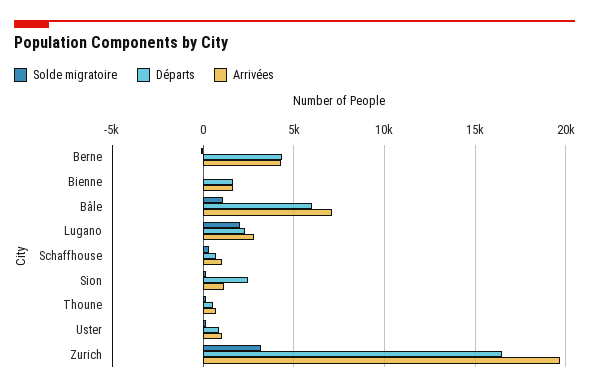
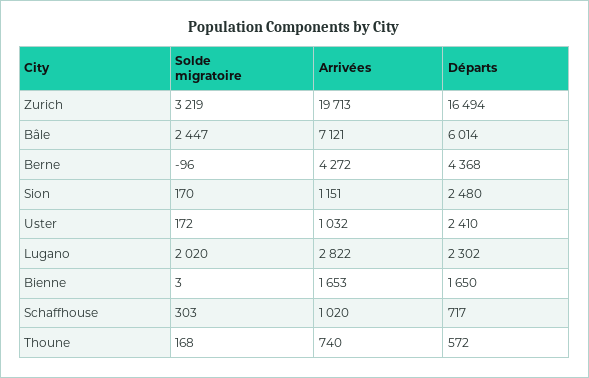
  {
    "Solde migratoire": {
      "Berne": -96,
      "Bienne": 3,
-     "Bâle": 1000,
+     "Bâle": 2447,
      "Lugano": 2020,
      "Schaffhouse": 303,
      "Sion": 170,
      "Thoune": 168,
      "Uster": 172,
      "Zurich": 3219
    },
    "Départs": {
      "Berne": 4368,
      "Bienne": 1650,
      "Bâle": 6014,
      "Lugano": 2302,
      "Schaffhouse": 717,
      "Sion": 2480,
      "Thoune": 572,
-     "Uster": 1000,
+     "Uster": 2410,
      "Zurich": 16494
    },
    "Arrivées": {
      "Berne": 4272,
      "Bienne": 1653,
      "Bâle": 7121,
      "Lugano": 2822,
      "Schaffhouse": 1020,
      "Sion": 1151,
      "Thoune": 740,
      "Uster": 1032,
      "Zurich": 19713
    }
  }

